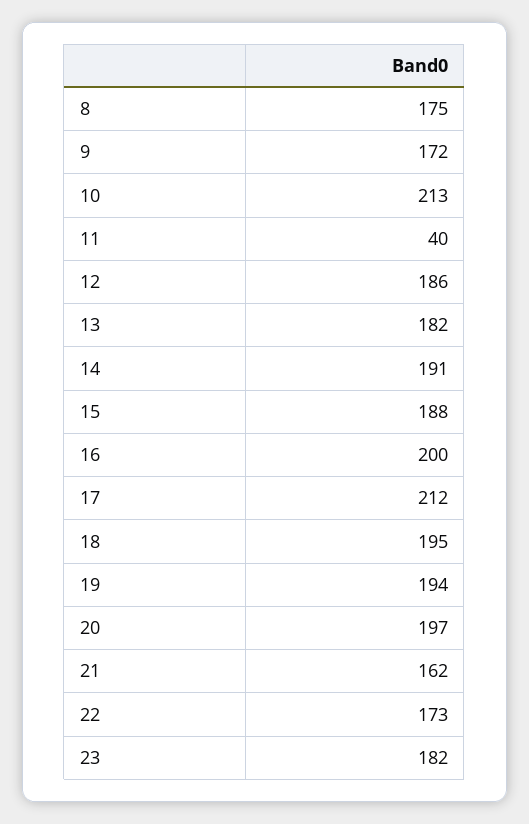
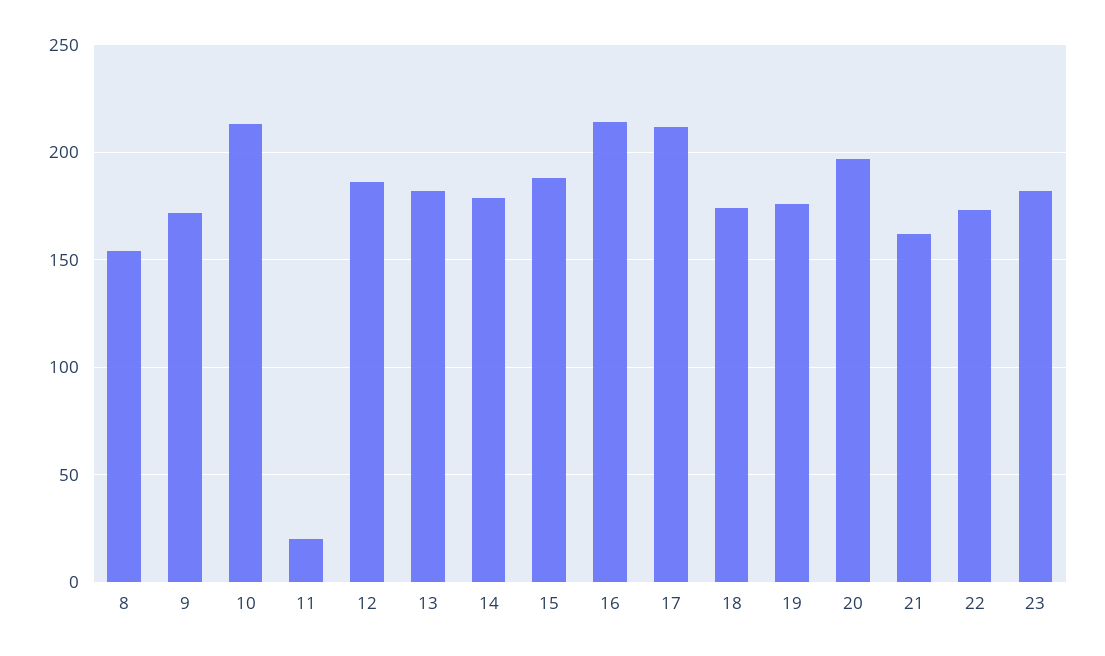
  {
-   "8": 175,
+   "8": 155,
    "9": 172,
    "10": 213,
-   "11": 40,
+   "11": 20,
    "12": 186,
    "13": 182,
-   "14": 191,
+   "14": 180,
    "15": 188,
-   "16": 200,
+   "16": 215,
    "17": 212,
-   "18": 195,
+   "18": 175,
-   "19": 194,
+   "19": 175,
    "20": 197,
    "21": 162,
    "22": 173,
    "23": 182
  }

